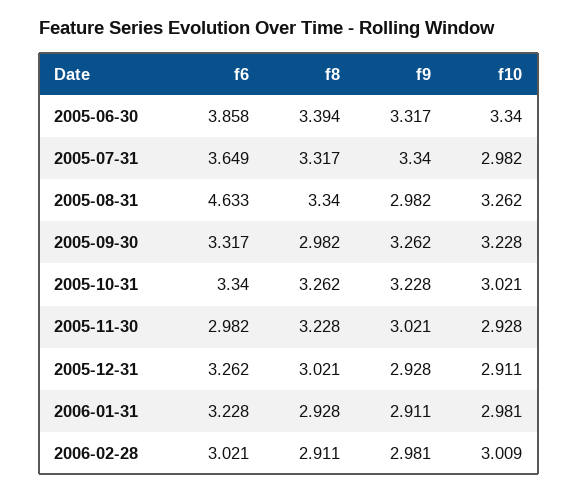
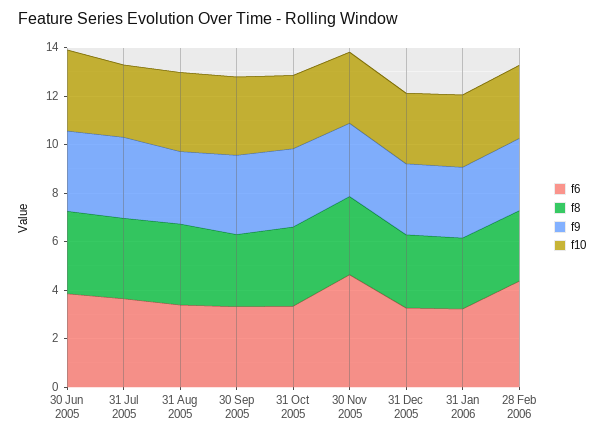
  {
    "f6": {
      "2005-06-30": 3.858,
      "2005-07-31": 3.649,
-     "2005-08-31": 4.633,
+     "2005-08-31": 3.5,
      "2005-09-30": 3.317,
      "2005-10-31": 3.34,
-     "2005-11-30": 2.982,
+     "2005-11-30": 4.5,
      "2005-12-31": 3.262,
      "2006-01-31": 3.228,
-     "2006-02-28": 3.021
+     "2006-02-28": 4.5
    },
    "f8": {
      "2005-06-30": 3.394,
      "2005-07-31": 3.317,
      "2005-08-31": 3.34,
      "2005-09-30": 2.982,
      "2005-10-31": 3.262,
      "2005-11-30": 3.228,
      "2005-12-31": 3.021,
      "2006-01-31": 2.928,
      "2006-02-28": 2.911
    },
    "f9": {
      "2005-06-30": 3.317,
      "2005-07-31": 3.34,
      "2005-08-31": 2.982,
      "2005-09-30": 3.262,
      "2005-10-31": 3.228,
      "2005-11-30": 3.021,
      "2005-12-31": 2.928,
      "2006-01-31": 2.911,
      "2006-02-28": 2.981
    },
    "f10": {
      "2005-06-30": 3.34,
      "2005-07-31": 2.982,
      "2005-08-31": 3.262,
      "2005-09-30": 3.228,
      "2005-10-31": 3.021,
      "2005-11-30": 2.928,
      "2005-12-31": 2.911,
      "2006-01-31": 2.981,
      "2006-02-28": 3.009
    }
  }

